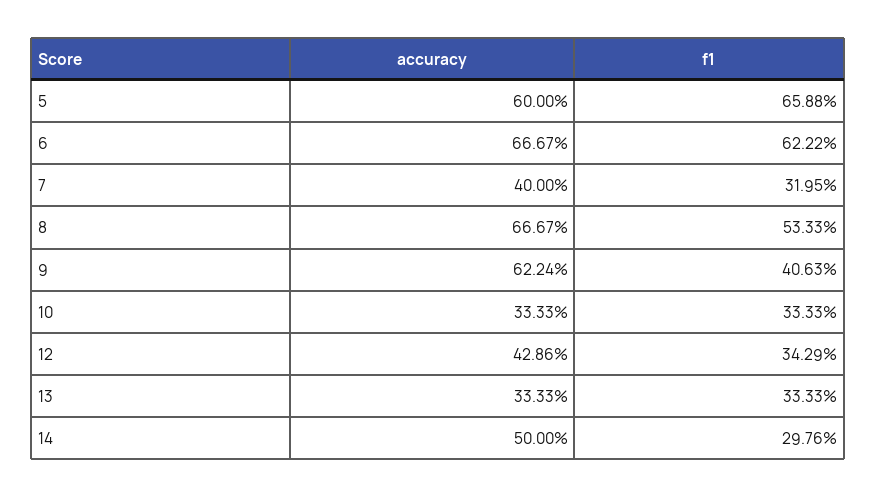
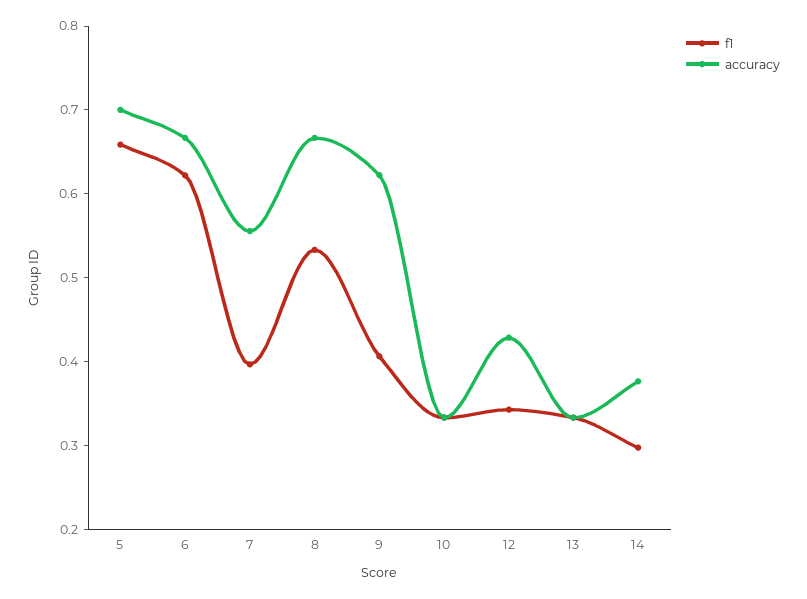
  {
    "accuracy": {
-     "5": 0.6,
+     "5": 0.7,
      "6": 0.6667,
-     "7": 0.4,
+     "7": 0.56,
      "8": 0.6667,
      "9": 0.6224,
      "10": 0.3333,
      "12": 0.4286,
      "13": 0.3333,
-     "14": 0.5
+     "14": 0.38
    },
    "f1": {
      "5": 0.6588,
      "6": 0.6222,
-     "7": 0.3195,
+     "7": 0.4,
      "8": 0.5333,
      "9": 0.4063,
      "10": 0.3333,
      "12": 0.3429,
      "13": 0.3333,
      "14": 0.2976
    }
  }

